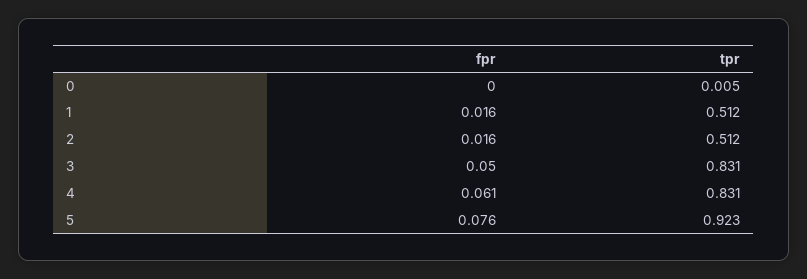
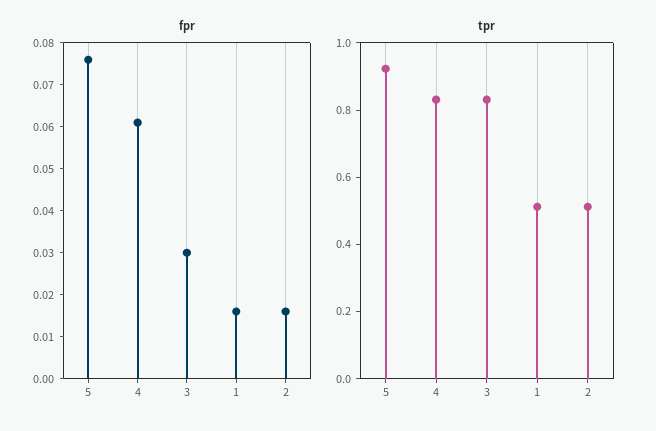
  {
    "fpr": {
-     "0": 0,
      "1": 0.016,
      "2": 0.016,
-     "3": 0.05,
+     "3": 0.03,
      "4": 0.061,
      "5": 0.076
    },
    "tpr": {
-     "0": 0.005,
      "1": 0.512,
      "2": 0.512,
      "3": 0.831,
      "4": 0.831,
      "5": 0.923
    }
  }

